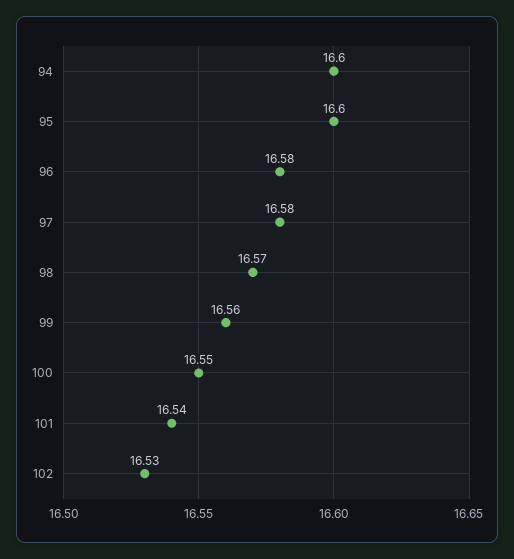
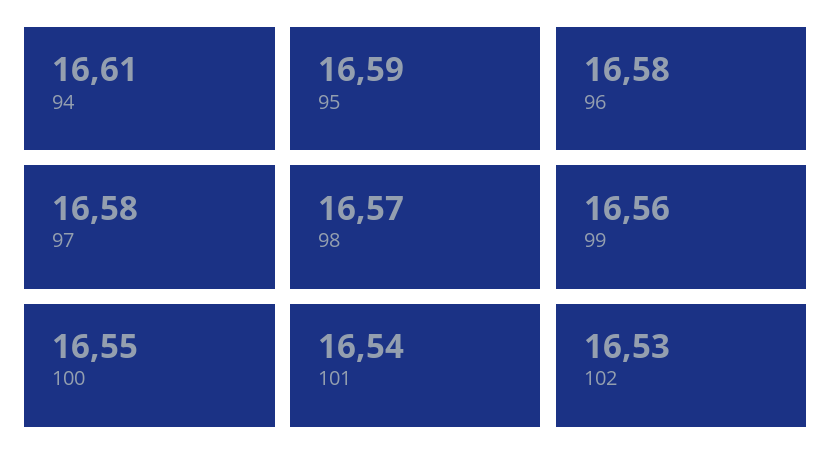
  {
-   "94": 16.6,
+   "94": 16.61,
-   "95": 16.6,
+   "95": 16.59,
    "96": 16.58,
    "97": 16.58,
    "98": 16.57,
    "99": 16.56,
    "100": 16.55,
    "101": 16.54,
    "102": 16.53
  }

